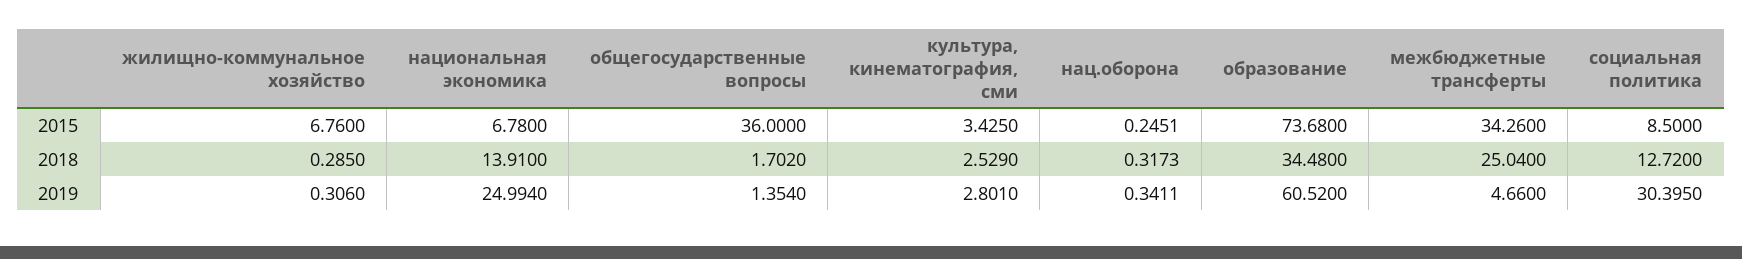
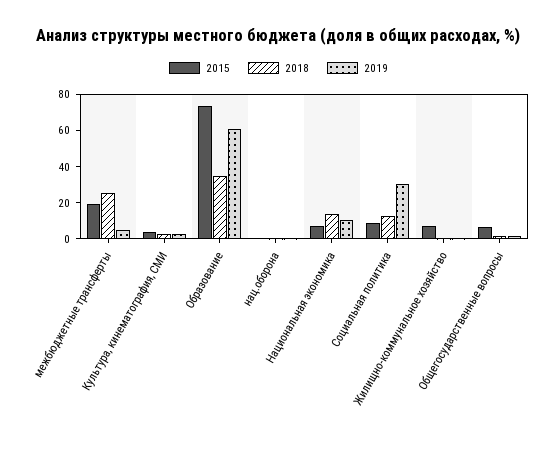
  {
    "2015": {
      "жилищно-коммунальное хозяйство": 6.76,
      "национальная экономика": 6.78,
-     "общегосударственные вопросы": 36,
+     "общегосударственные вопросы": 5,
      "культура, кинематография, сми": 3.425,
      "нац.оборона": 0.2451,
      "образование": 73.68,
-     "межбюджетные трансферты": 34.26,
+     "межбюджетные трансферты": 20,
      "социальная политика": 8.5
    },
    "2018": {
      "жилищно-коммунальное хозяйство": 0.285,
      "национальная экономика": 13.91,
      "общегосударственные вопросы": 1.702,
      "культура, кинематография, сми": 2.529,
      "нац.оборона": 0.3173,
      "образование": 34.48,
      "межбюджетные трансферты": 25.04,
      "социальная политика": 12.72
    },
    "2019": {
      "жилищно-коммунальное хозяйство": 0.306,
-     "национальная экономика": 24.994,
+     "национальная экономика": 10,
      "общегосударственные вопросы": 1.354,
      "культура, кинематография, сми": 2.801,
      "нац.оборона": 0.3411,
      "образование": 60.52,
      "межбюджетные трансферты": 4.66,
      "социальная политика": 30.395
    }
  }

